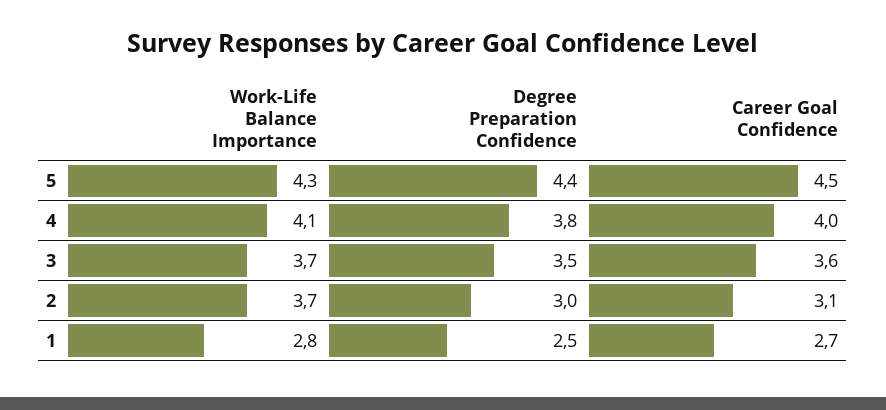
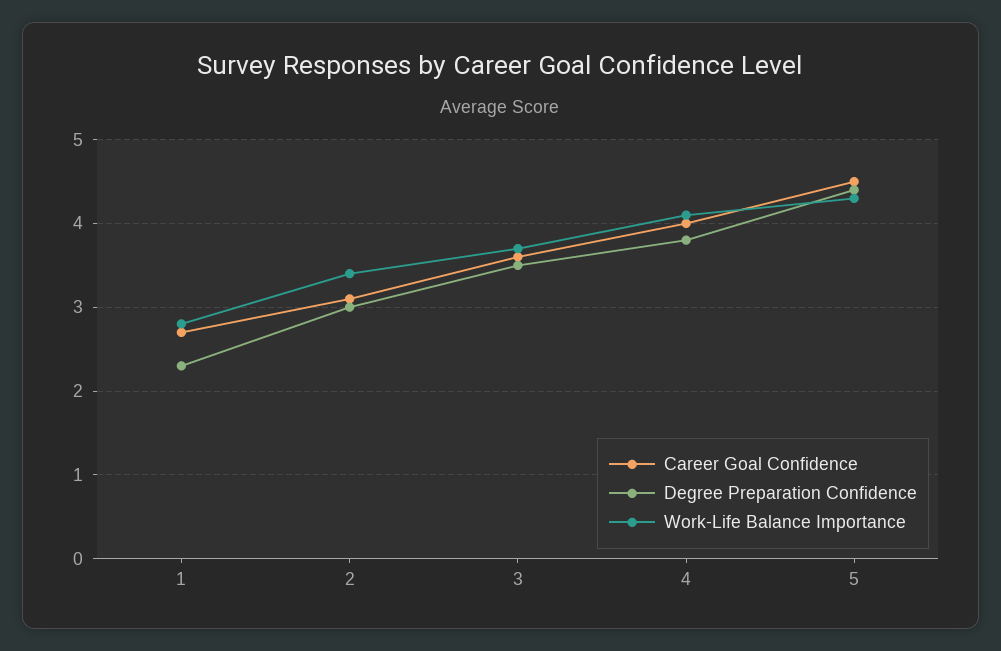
  {
    "Work-Life Balance Importance": {
      "5": 4.3,
      "4": 4.1,
      "3": 3.7,
-     "2": 3.7,
+     "2": 3.4,
      "1": 2.8
    },
    "Degree Preparation Confidence": {
      "5": 4.4,
      "4": 3.8,
      "3": 3.5,
      "2": 3,
-     "1": 2.5
+     "1": 2.3
    },
    "Career Goal Confidence": {
      "5": 4.5,
      "4": 4,
      "3": 3.6,
      "2": 3.1,
      "1": 2.7
    }
  }

